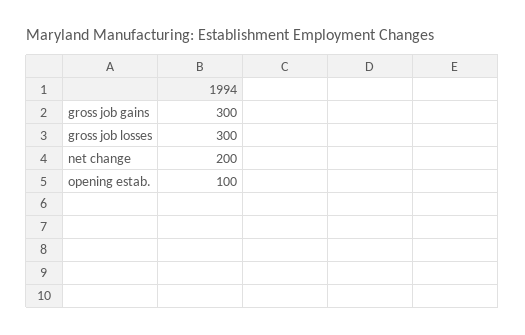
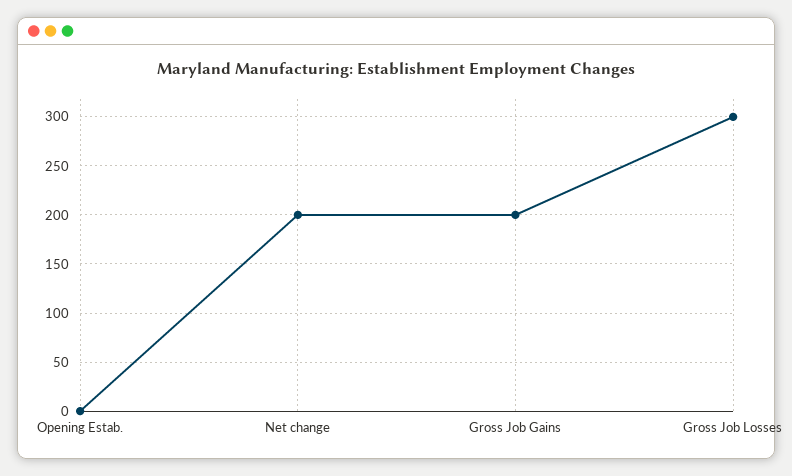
  {
-   "gross job gains": 300,
+   "gross job gains": 200,
    "gross job losses": 300,
    "net change": 200,
-   "opening estab.": 100
+   "opening estab.": 0
  }

